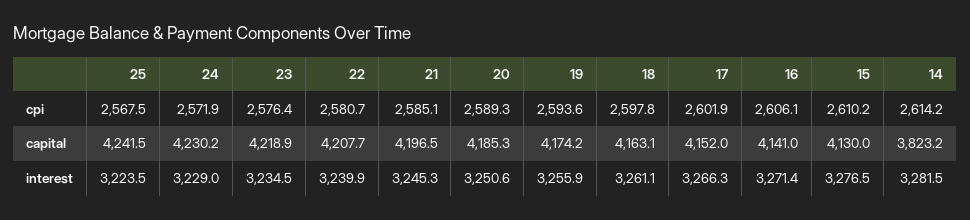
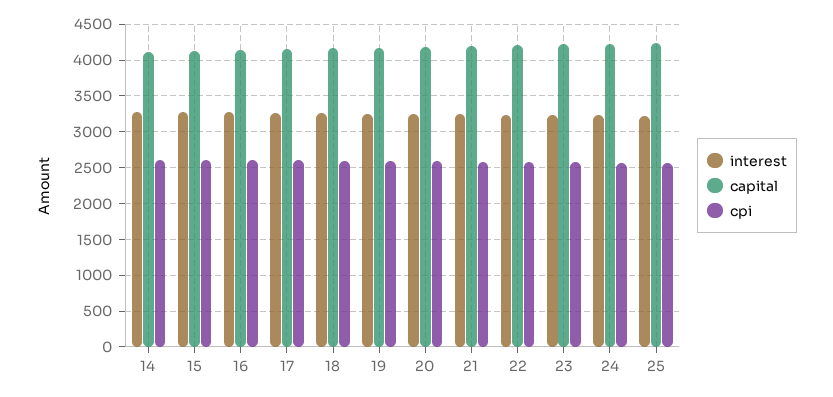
  {
    "cpi": {
      "25": 2567.5,
      "24": 2571.9,
      "23": 2576.4,
      "22": 2580.7,
      "21": 2585.1,
      "20": 2589.3,
      "19": 2593.6,
      "18": 2597.8,
      "17": 2601.9,
      "16": 2606.1,
      "15": 2610.2,
      "14": 2614.2
    },
    "capital": {
      "25": 4241.5,
      "24": 4230.2,
      "23": 4218.9,
      "22": 4207.7,
      "21": 4196.5,
      "20": 4185.3,
      "19": 4174.2,
      "18": 4163.1,
      "17": 4152,
      "16": 4141,
      "15": 4130,
-     "14": 3823.2
+     "14": 4100
    },
    "interest": {
      "25": 3223.5,
      "24": 3229,
      "23": 3234.5,
      "22": 3239.9,
      "21": 3245.3,
      "20": 3250.6,
      "19": 3255.9,
      "18": 3261.1,
      "17": 3266.3,
      "16": 3271.4,
      "15": 3276.5,
      "14": 3281.5
    }
  }

